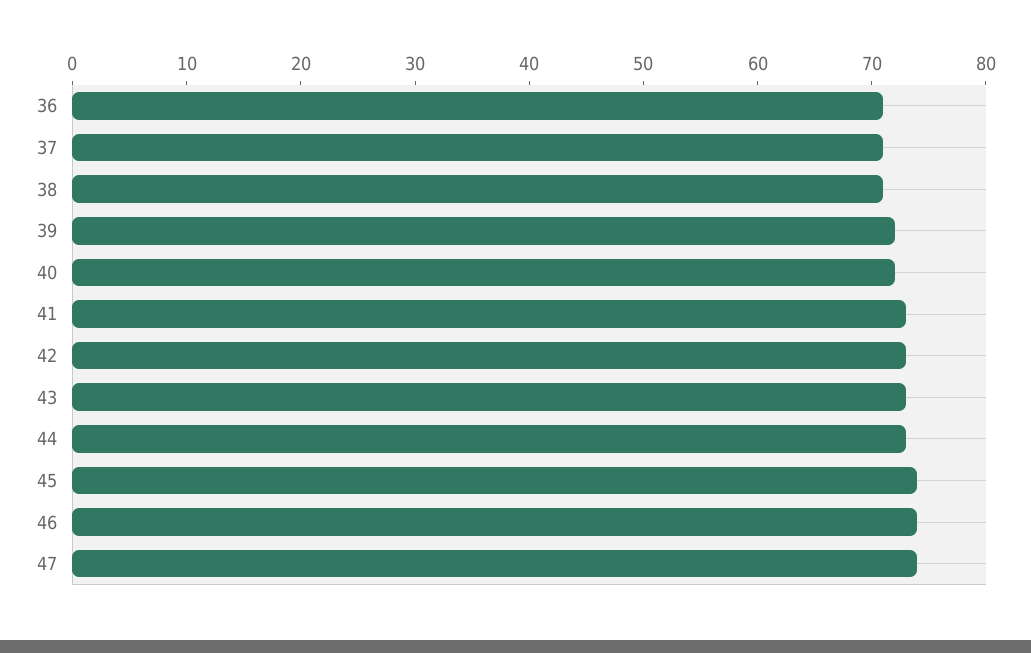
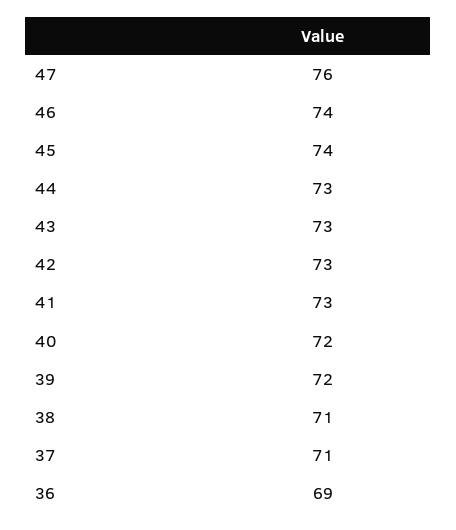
  {
-   "36": 71,
+   "36": 69,
    "37": 71,
    "38": 71,
    "39": 72,
    "40": 72,
    "41": 73,
    "42": 73,
    "43": 73,
    "44": 73,
    "45": 74,
    "46": 74,
-   "47": 74
+   "47": 76
  }

